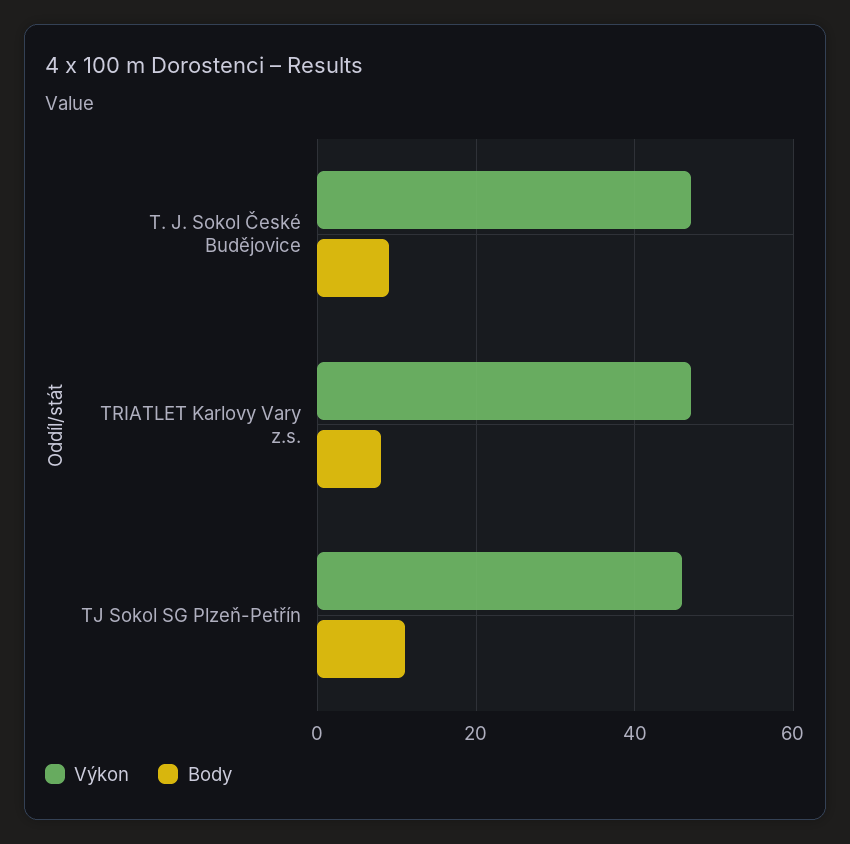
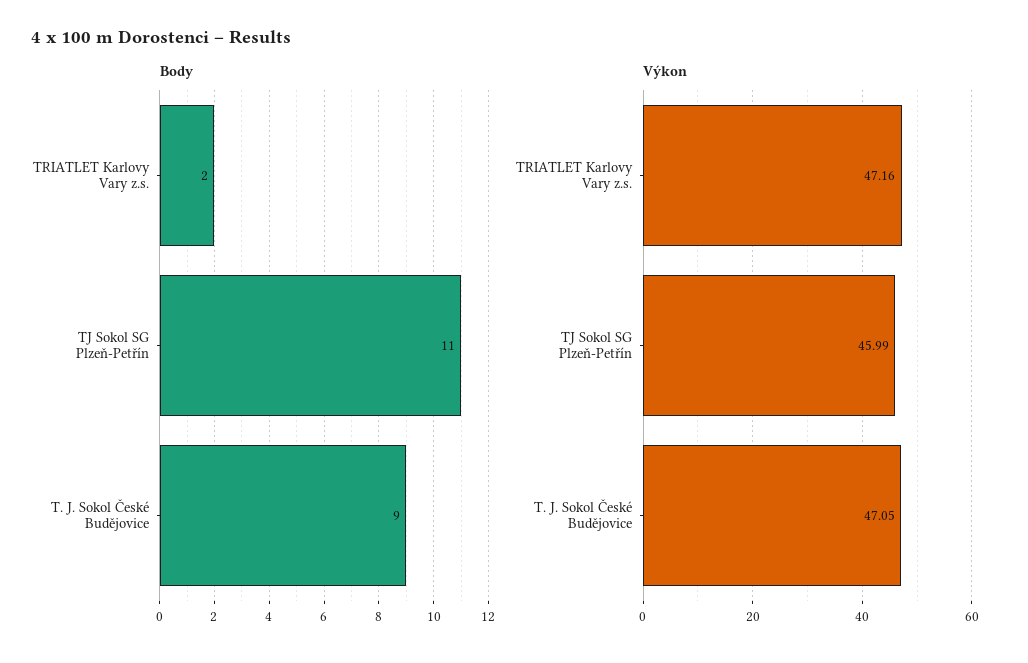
  {
    "Výkon": {
      "T. J. Sokol České Budějovice": 47.05,
      "TRIATLET Karlovy Vary z.s.": 47.16,
      "TJ Sokol SG Plzeň-Petřín": 45.99
    },
    "Body": {
      "T. J. Sokol České Budějovice": 9,
-     "TRIATLET Karlovy Vary z.s.": 8,
+     "TRIATLET Karlovy Vary z.s.": 2,
      "TJ Sokol SG Plzeň-Petřín": 11
    }
  }

